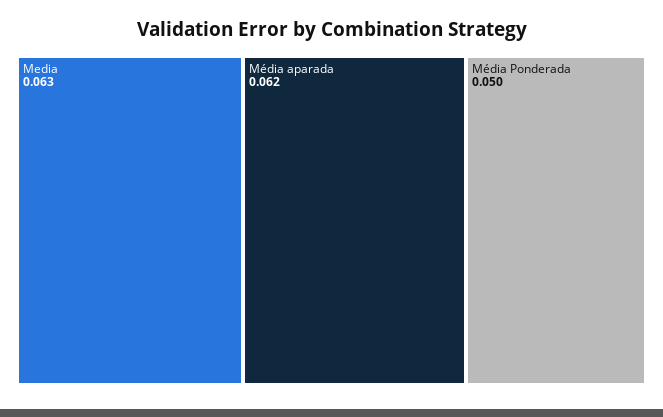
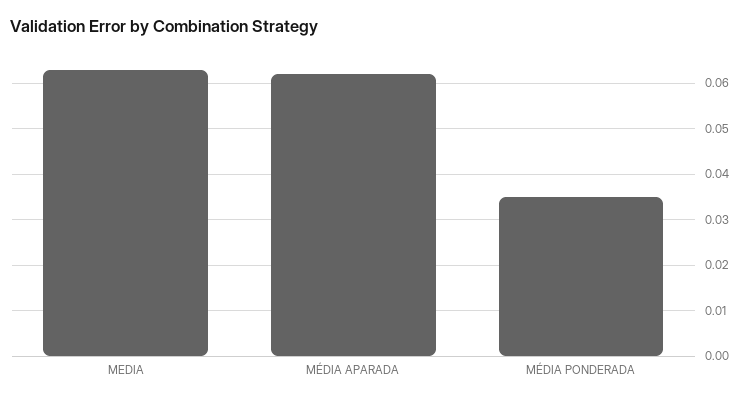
  {
    "Media": 0.063,
    "Média aparada": 0.062,
-   "Média Ponderada": 0.05
+   "Média Ponderada": 0.035
  }

